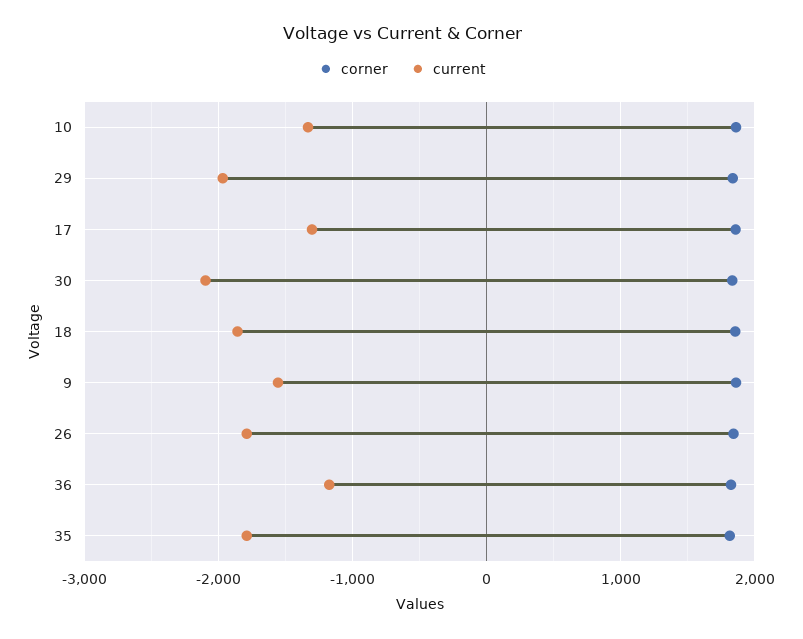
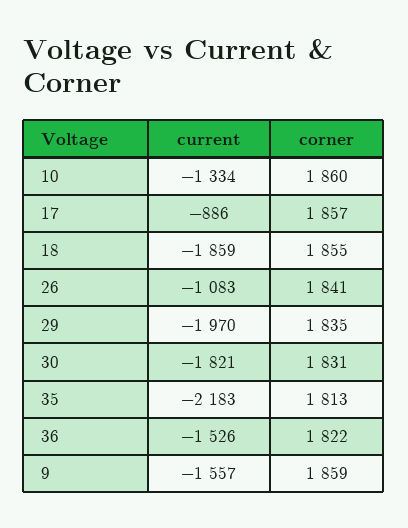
  {
    "corner": {
      "10": 1860,
      "29": 1835,
      "17": 1857,
      "30": 1831,
      "18": 1855,
      "9": 1859,
      "26": 1841,
      "36": 1822,
      "35": 1813
    },
    "current": {
      "10": -1334,
      "29": -1970,
-     "17": -1300,
+     "17": -886,
-     "30": -2100,
+     "30": -1821,
      "18": -1859,
      "9": -1557,
-     "26": -1800,
+     "26": -1083,
-     "36": -1200,
+     "36": -1526,
-     "35": -1800
+     "35": -2183
    }
  }

